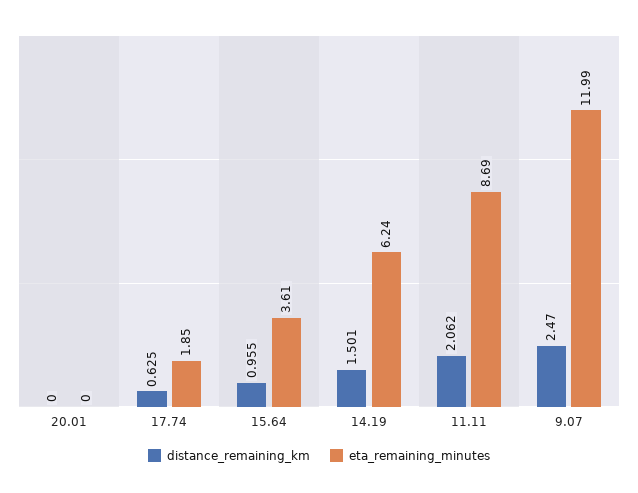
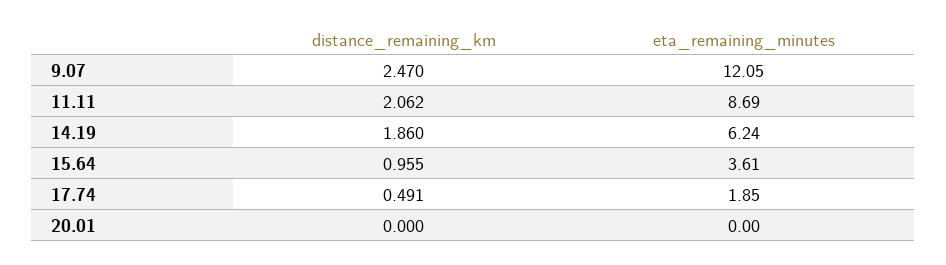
  {
    "distance_remaining_km": {
      "20.01": 0,
-     "17.74": 0.625,
+     "17.74": 0.491,
      "15.64": 0.955,
-     "14.19": 1.501,
+     "14.19": 1.86,
      "11.11": 2.062,
      "9.07": 2.47
    },
    "eta_remaining_minutes": {
      "20.01": 0,
      "17.74": 1.85,
      "15.64": 3.61,
      "14.19": 6.24,
      "11.11": 8.69,
-     "9.07": 11.99
+     "9.07": 12.05
    }
  }

